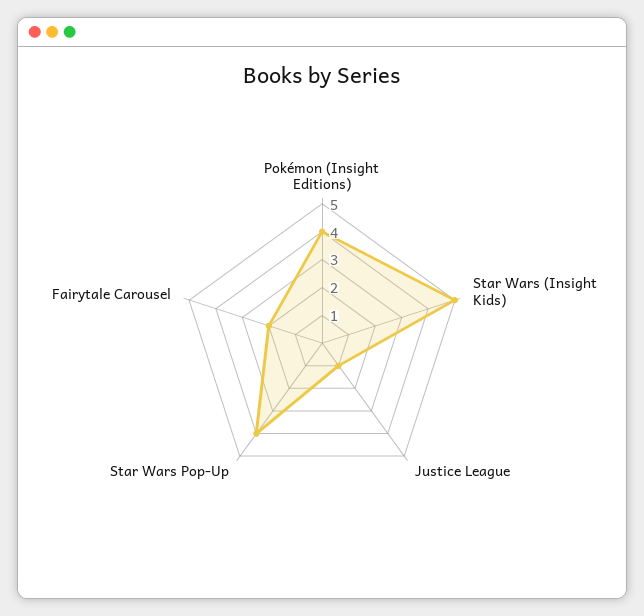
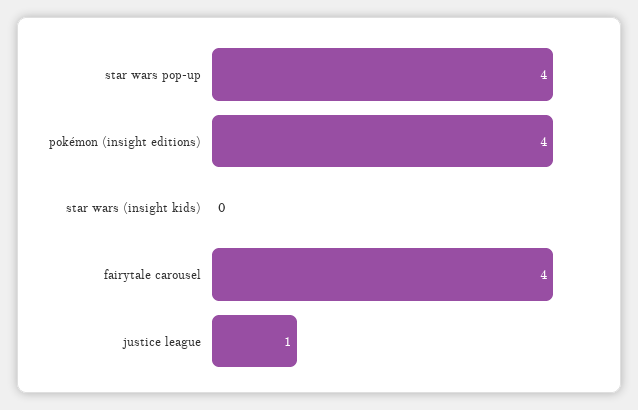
  {
    "Pokémon (Insight Editions)": 4,
-   "Star Wars (Insight Kids)": 5,
+   "Star Wars (Insight Kids)": 0,
    "Justice League": 1,
    "Star Wars Pop-Up": 4,
-   "Fairytale Carousel": 2
+   "Fairytale Carousel": 4
  }

